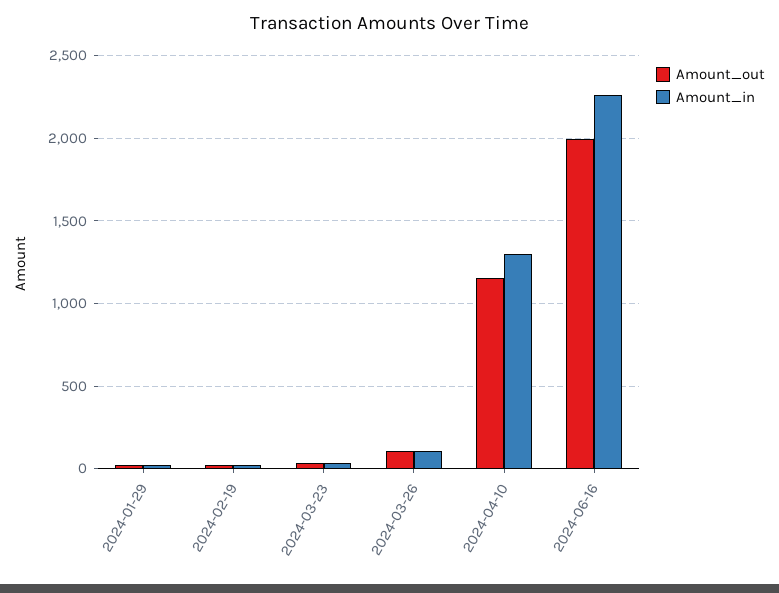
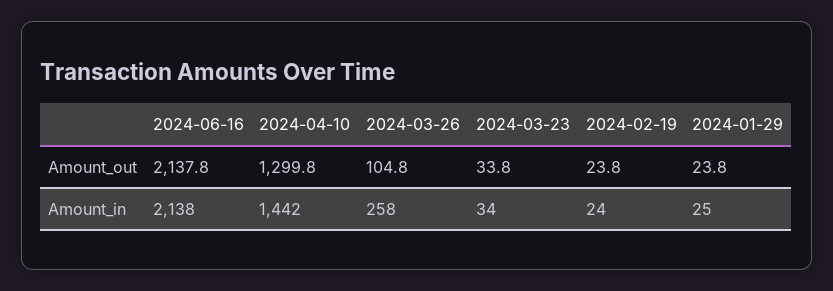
  {
    "Amount_out": {
      "2024-01-29": 23.8,
      "2024-02-19": 23.8,
      "2024-03-23": 33.8,
      "2024-03-26": 104.8,
-     "2024-04-10": 1150,
+     "2024-04-10": 1299.8,
-     "2024-06-16": 2000
+     "2024-06-16": 2137.8
    },
    "Amount_in": {
      "2024-01-29": 25,
      "2024-02-19": 24,
      "2024-03-23": 34,
-     "2024-03-26": 100,
+     "2024-03-26": 258,
-     "2024-04-10": 1300,
+     "2024-04-10": 1442,
-     "2024-06-16": 2250
+     "2024-06-16": 2138
    }
  }

